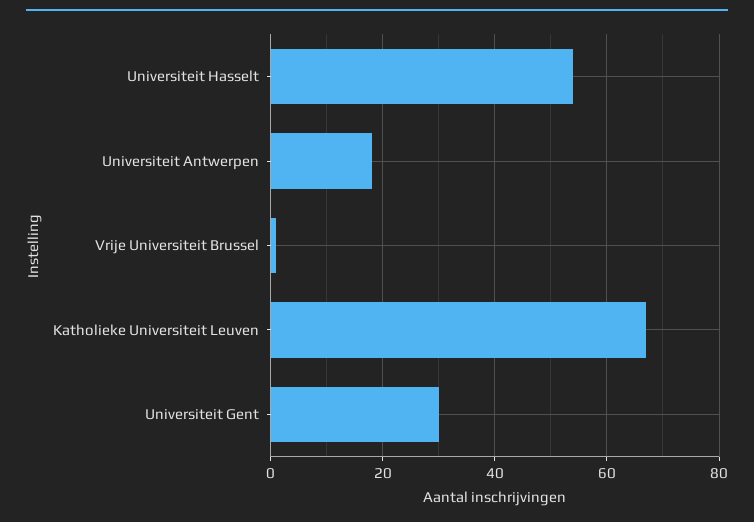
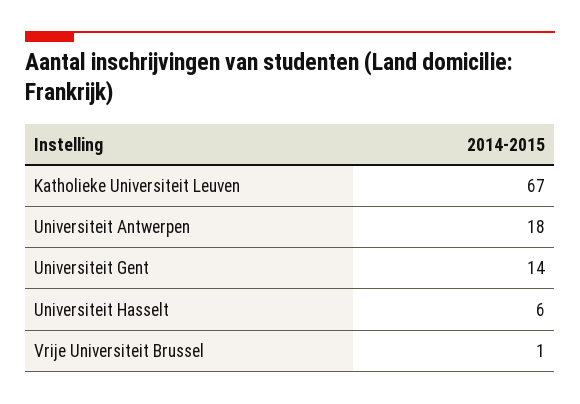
  {
-   "Universiteit Hasselt": 55,
+   "Universiteit Hasselt": 6,
    "Universiteit Antwerpen": 18,
    "Vrije Universiteit Brussel": 1,
    "Katholieke Universiteit Leuven": 67,
-   "Universiteit Gent": 30
+   "Universiteit Gent": 14
  }

